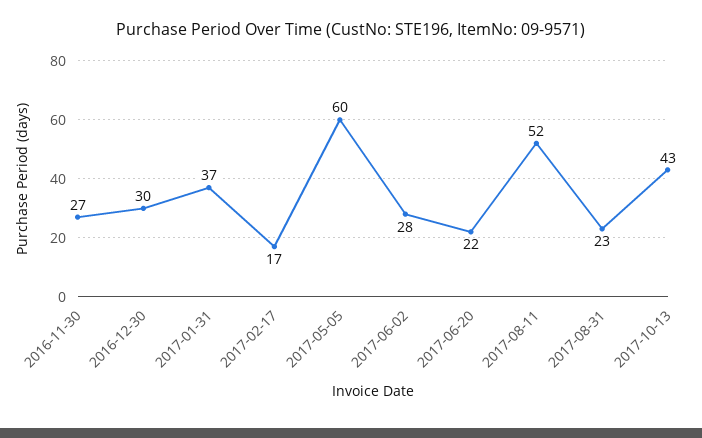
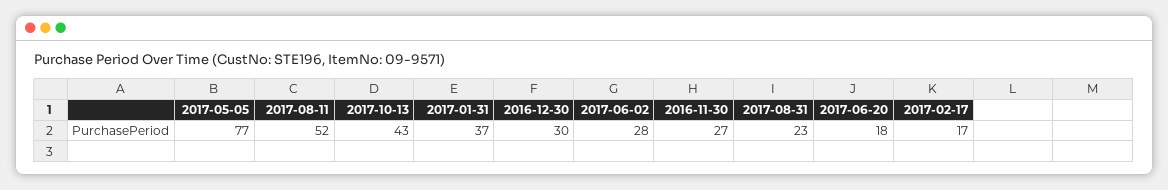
  {
    "2016-11-30": 27,
    "2016-12-30": 30,
    "2017-01-31": 37,
    "2017-02-17": 17,
-   "2017-05-05": 60,
+   "2017-05-05": 77,
    "2017-06-02": 28,
-   "2017-06-20": 22,
+   "2017-06-20": 18,
    "2017-08-11": 52,
    "2017-08-31": 23,
    "2017-10-13": 43
  }

